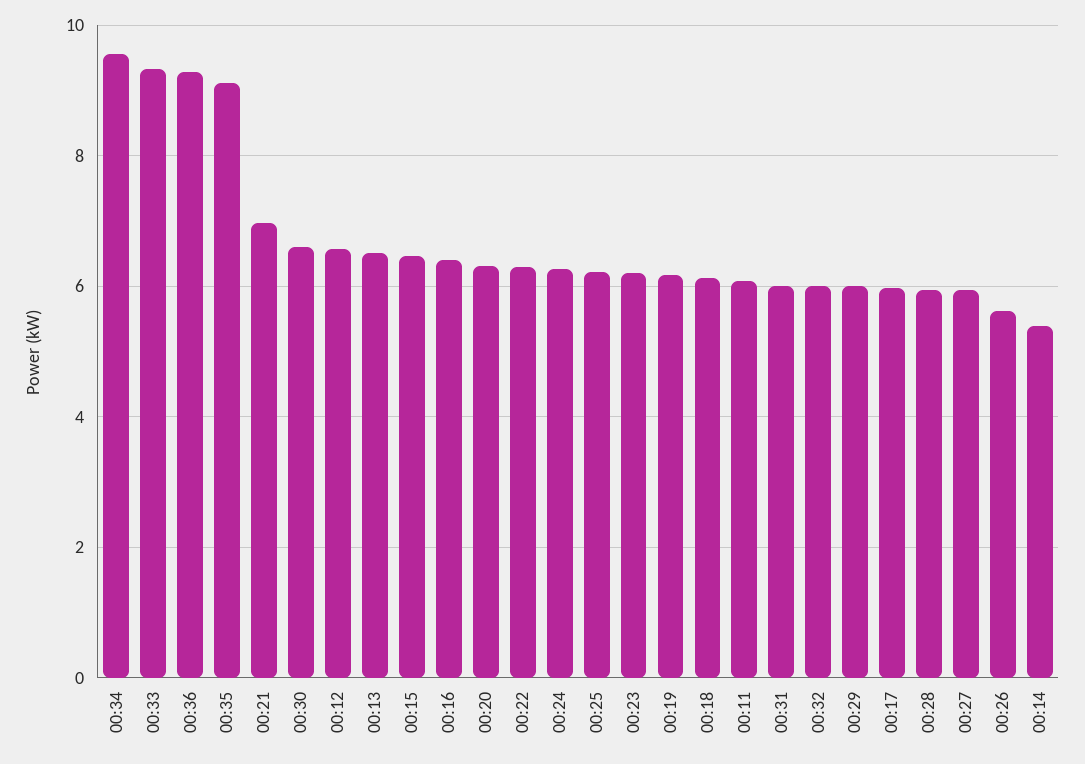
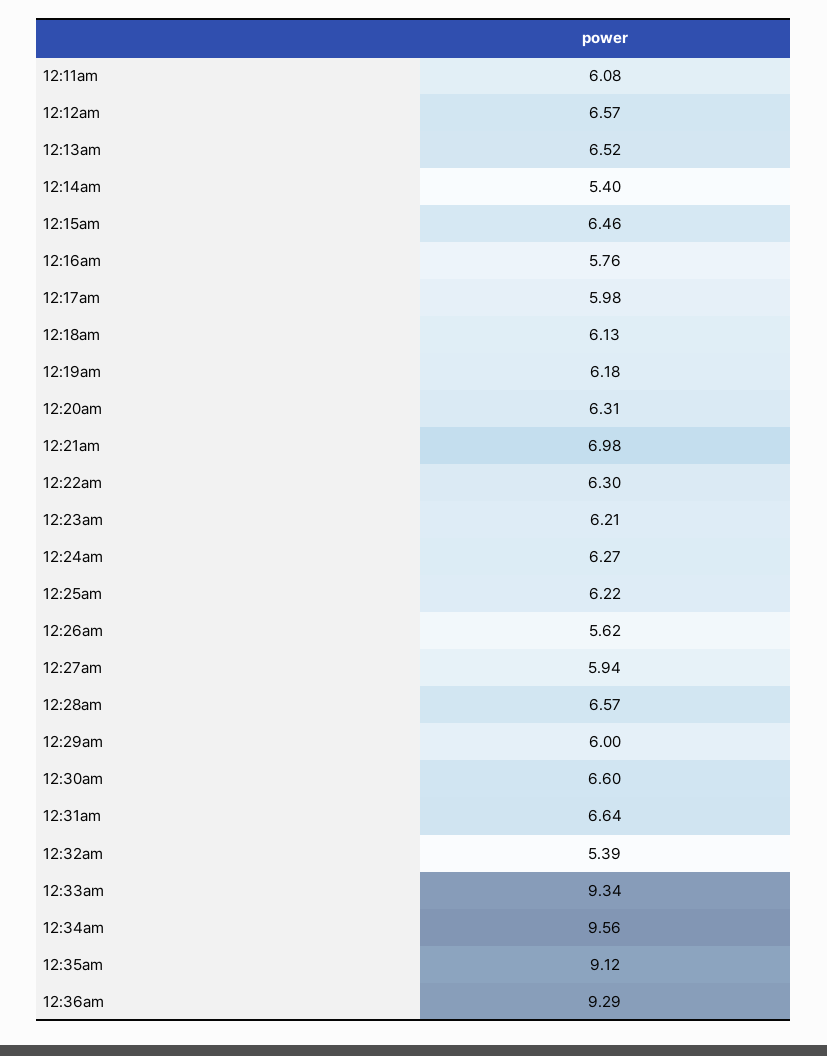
  {
    "00:34": 9.56,
    "00:33": 9.34,
    "00:36": 9.29,
    "00:35": 9.12,
    "00:21": 6.98,
    "00:30": 6.6,
    "00:12": 6.57,
    "00:13": 6.52,
    "00:15": 6.46,
-   "00:16": 6.4,
+   "00:16": 5.76,
    "00:20": 6.31,
    "00:22": 6.3,
    "00:24": 6.27,
    "00:25": 6.22,
    "00:23": 6.21,
    "00:19": 6.18,
    "00:18": 6.13,
    "00:11": 6.08,
-   "00:31": 6,
+   "00:31": 6.64,
-   "00:32": 6,
+   "00:32": 5.39,
    "00:29": 6,
    "00:17": 5.98,
-   "00:28": 6,
+   "00:28": 6.57,
    "00:27": 5.94,
    "00:26": 5.62,
    "00:14": 5.4
  }

